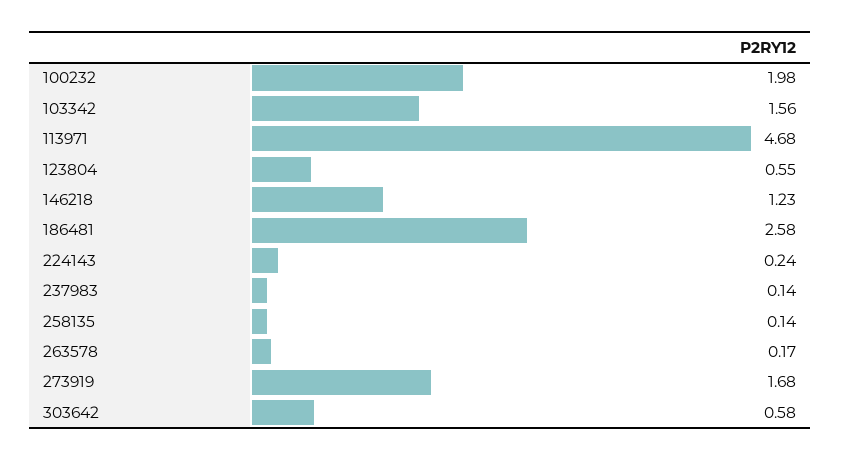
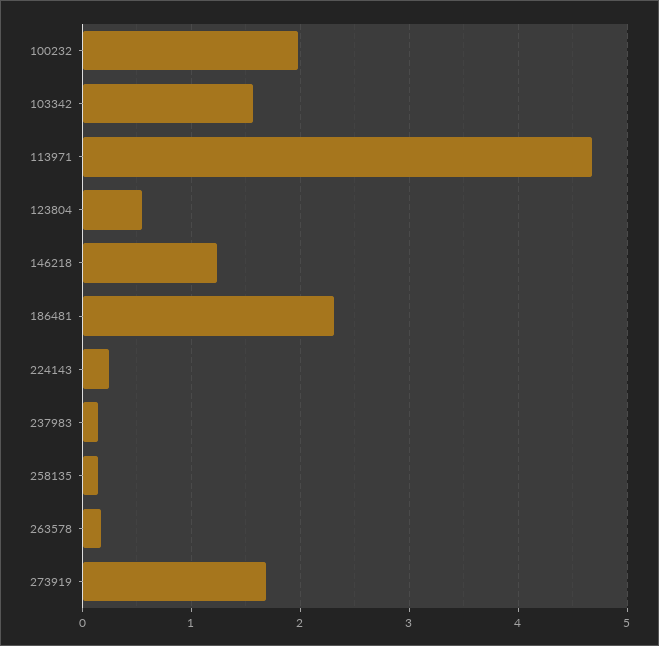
  {
    "100232": 1.98,
    "103342": 1.56,
    "113971": 4.68,
    "123804": 0.55,
    "146218": 1.23,
-   "186481": 2.58,
+   "186481": 2.3,
    "224143": 0.24,
    "237983": 0.14,
    "258135": 0.14,
    "263578": 0.17,
-   "273919": 1.68,
+   "273919": 1.68
-   "303642": 0.58
  }

